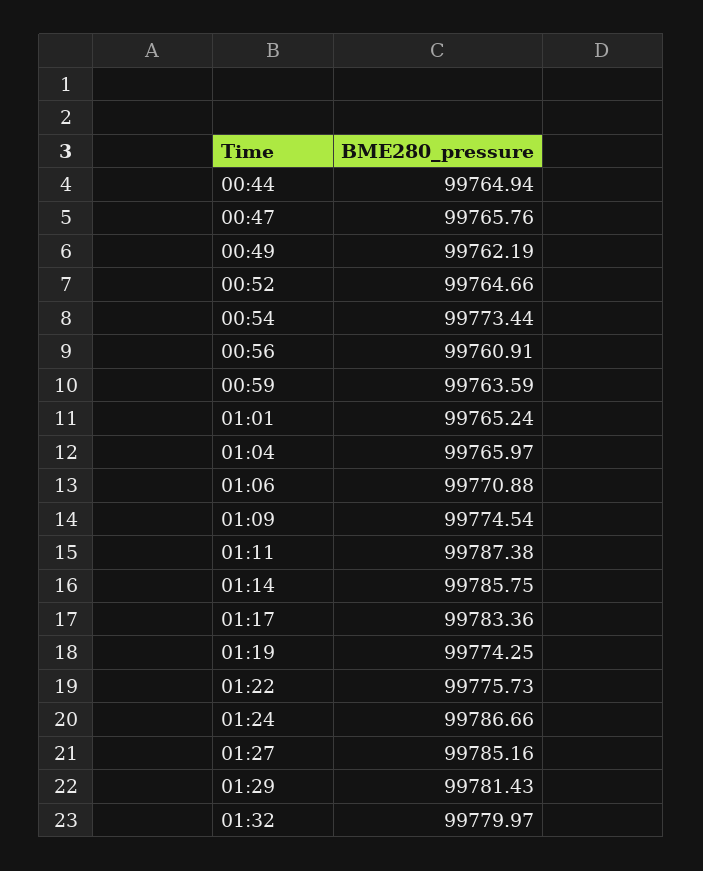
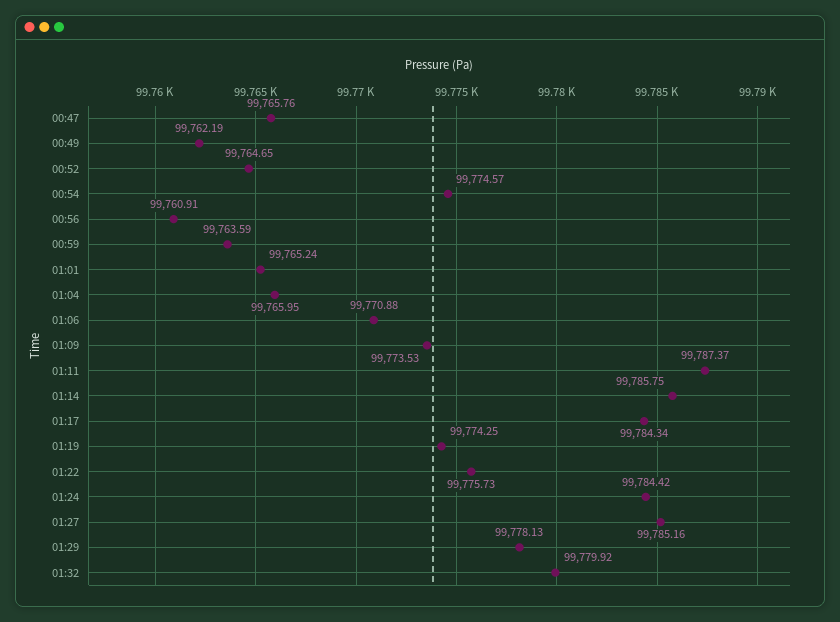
  {
-   "00:44": 99764.94,
    "00:47": 99765.76,
    "00:49": 99762.19,
-   "00:52": 99764.66,
+   "00:52": 99764.65,
-   "00:54": 99773.44,
+   "00:54": 99774.57,
    "00:56": 99760.91,
    "00:59": 99763.59,
    "01:01": 99765.24,
-   "01:04": 99765.97,
+   "01:04": 99765.95,
    "01:06": 99770.88,
-   "01:09": 99774.54,
+   "01:09": 99773.53,
-   "01:11": 99787.38,
+   "01:11": 99787.37,
    "01:14": 99785.75,
-   "01:17": 99783.36,
+   "01:17": 99784.34,
    "01:19": 99774.25,
    "01:22": 99775.73,
-   "01:24": 99786.66,
+   "01:24": 99784.42,
    "01:27": 99785.16,
-   "01:29": 99781.43,
+   "01:29": 99778.13,
-   "01:32": 99779.97
+   "01:32": 99779.92
  }

